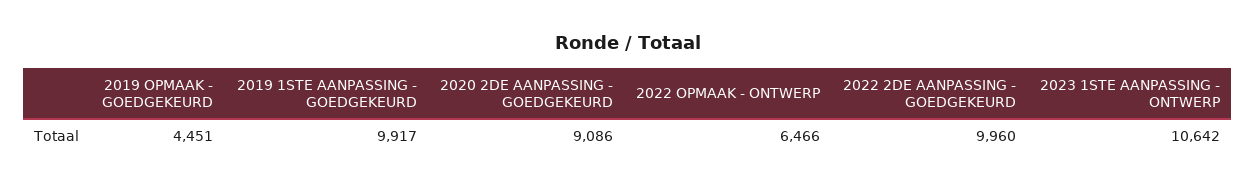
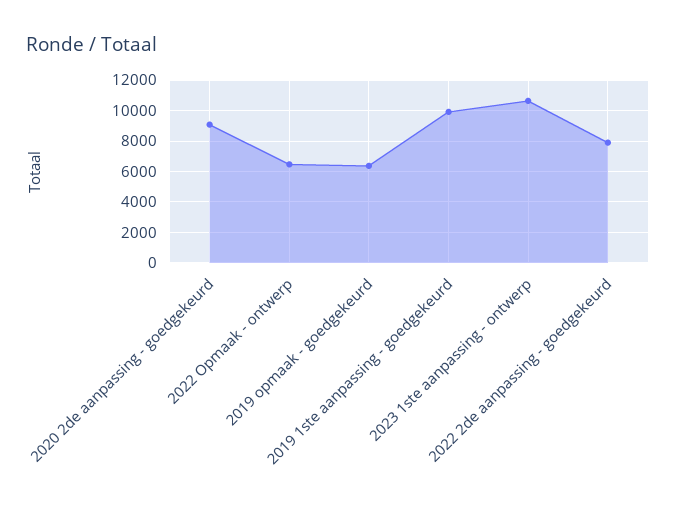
  {
-   "2019 OPMAAK - GOEDGEKEURD": 4451,
+   "2019 OPMAAK - GOEDGEKEURD": 6500,
    "2019 1STE AANPASSING - GOEDGEKEURD": 9917,
    "2020 2DE AANPASSING - GOEDGEKEURD": 9086,
    "2022 OPMAAK - ONTWERP": 6466,
-   "2022 2DE AANPASSING - GOEDGEKEURD": 9960,
+   "2022 2DE AANPASSING - GOEDGEKEURD": 8000,
    "2023 1STE AANPASSING - ONTWERP": 10642
  }

